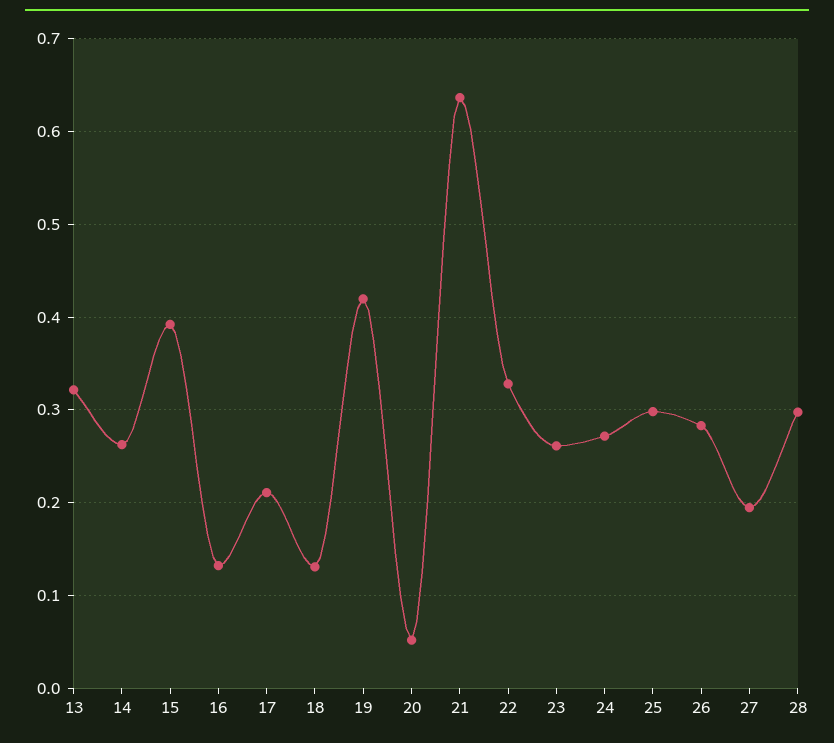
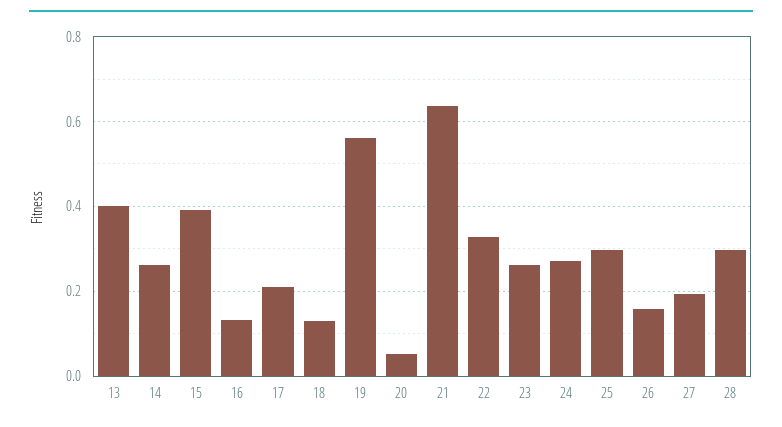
  {
-   "13": 0.32,
+   "13": 0.4,
    "14": 0.26,
    "15": 0.39,
    "16": 0.13,
    "17": 0.21,
    "18": 0.13,
-   "19": 0.42,
+   "19": 0.56,
    "20": 0.05,
    "21": 0.64,
    "22": 0.33,
    "23": 0.26,
    "24": 0.27,
    "25": 0.3,
-   "26": 0.28,
+   "26": 0.16,
    "27": 0.19,
    "28": 0.3
  }

